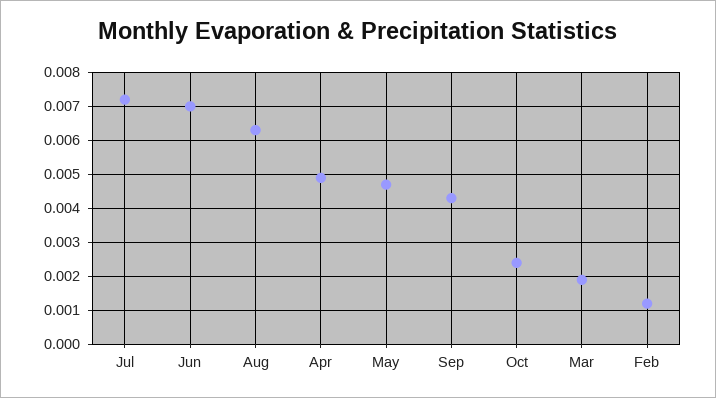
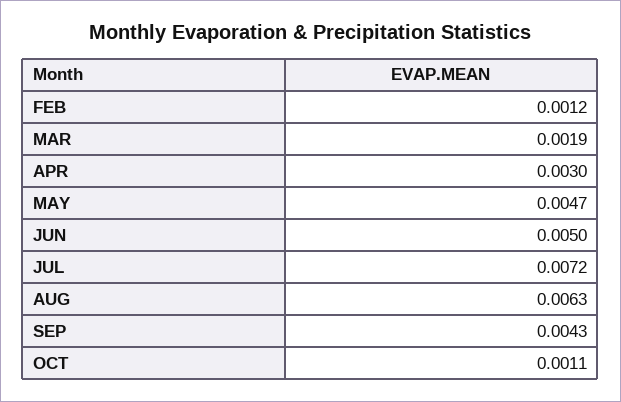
  {
    "Jul": 0.0072,
-   "Jun": 0.007,
+   "Jun": 0.005,
    "Aug": 0.0063,
-   "Apr": 0.005,
+   "Apr": 0.003,
    "May": 0.0047,
    "Sep": 0.0043,
-   "Oct": 0.0025,
+   "Oct": 0.0011,
    "Mar": 0.0019,
    "Feb": 0.0012
  }

